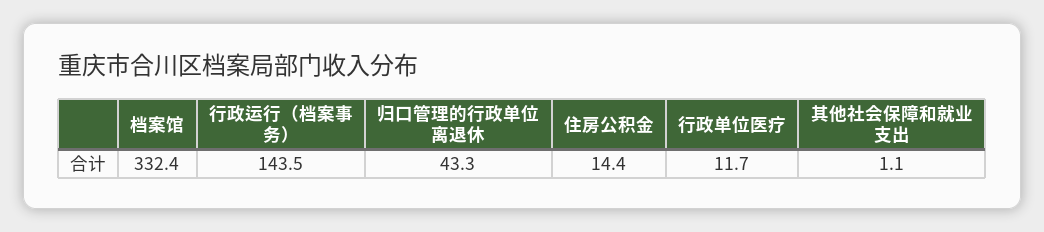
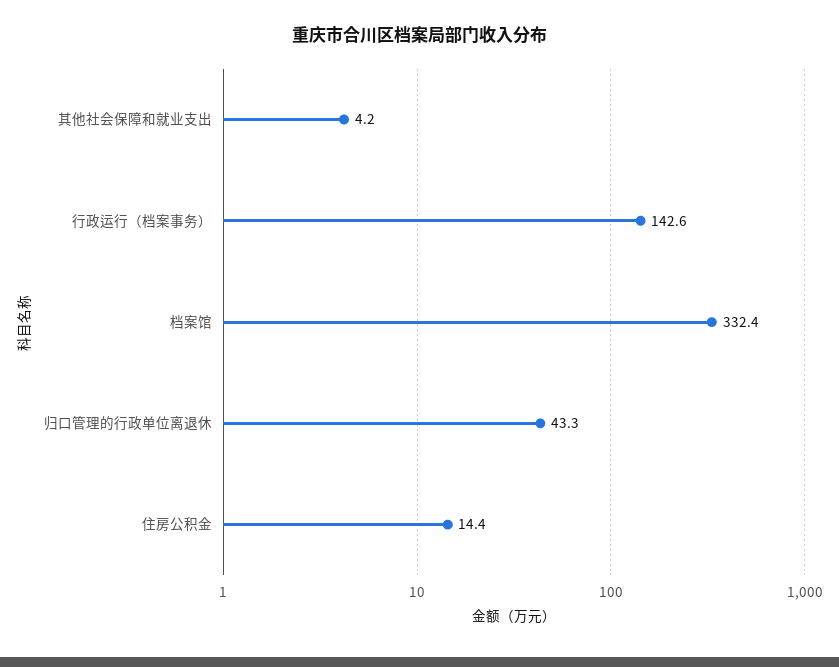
  {
    "档案馆": 332.4,
-   "行政运行（档案事务）": 143.5,
+   "行政运行（档案事务）": 142.6,
    "归口管理的行政单位离退休": 43.3,
    "住房公积金": 14.4,
-   "行政单位医疗": 11.7,
-   "其他社会保障和就业支出": 1.1
+   "其他社会保障和就业支出": 4.2
  }

